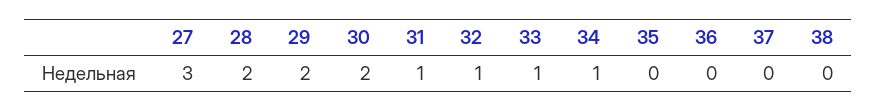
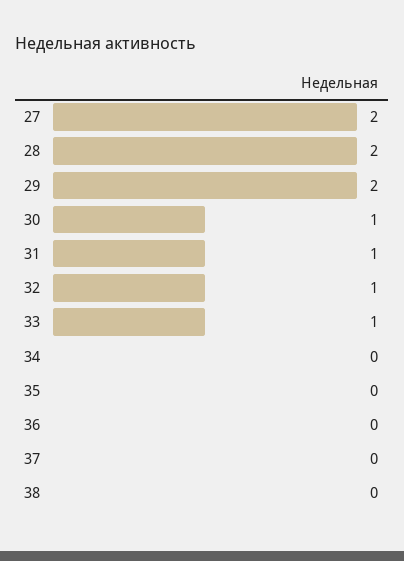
  {
-   "27": 3,
+   "27": 2,
    "28": 2,
    "29": 2,
-   "30": 2,
+   "30": 1,
    "31": 1,
    "32": 1,
    "33": 1,
-   "34": 1,
+   "34": 0,
    "35": 0,
    "36": 0,
    "37": 0,
    "38": 0
  }

